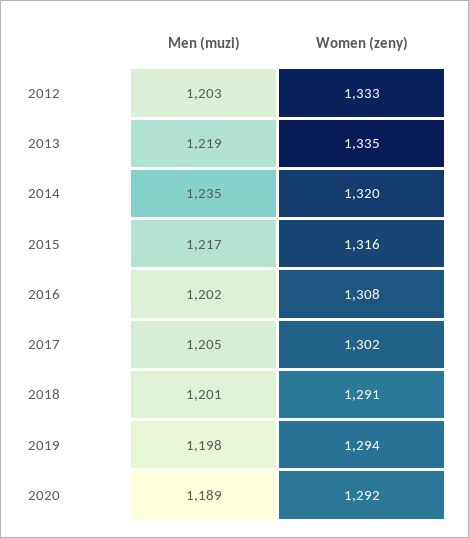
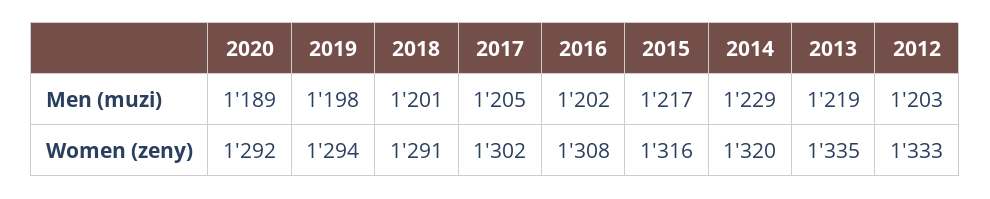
  {
    "Men (muzi)": {
      "2012": 1203,
      "2013": 1219,
-     "2014": 1235,
+     "2014": 1229,
      "2015": 1217,
      "2016": 1202,
      "2017": 1205,
      "2018": 1201,
      "2019": 1198,
      "2020": 1189
    },
    "Women (zeny)": {
      "2012": 1333,
      "2013": 1335,
      "2014": 1320,
      "2015": 1316,
      "2016": 1308,
      "2017": 1302,
      "2018": 1291,
      "2019": 1294,
      "2020": 1292
    }
  }

